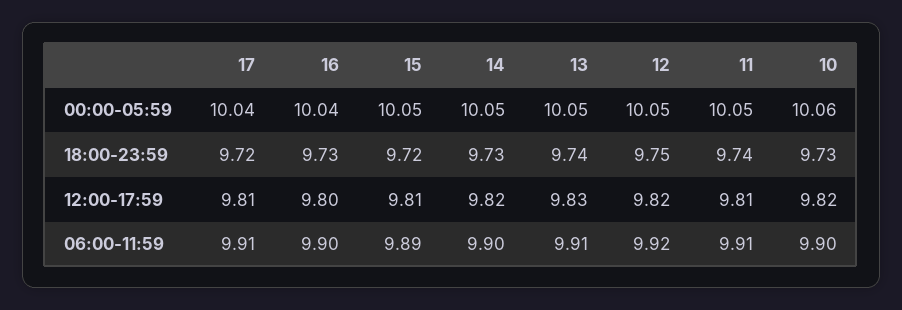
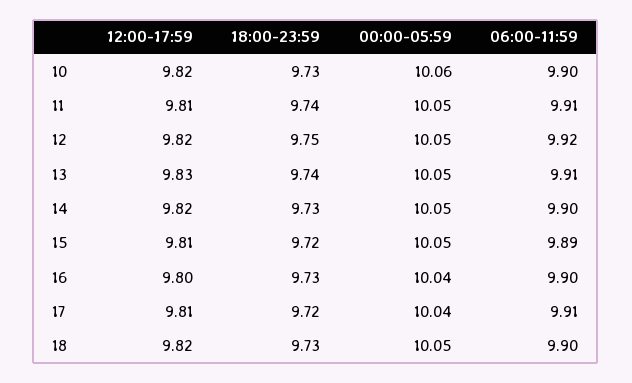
  {
    "17": {
      "00:00-05:59": 10.04,
      "18:00-23:59": 9.72,
      "12:00-17:59": 9.81,
      "06:00-11:59": 9.91
    },
    "16": {
      "00:00-05:59": 10.04,
      "18:00-23:59": 9.73,
      "12:00-17:59": 9.8,
      "06:00-11:59": 9.9
    },
    "15": {
      "00:00-05:59": 10.05,
      "18:00-23:59": 9.72,
      "12:00-17:59": 9.81,
      "06:00-11:59": 9.89
    },
    "14": {
      "00:00-05:59": 10.05,
      "18:00-23:59": 9.73,
      "12:00-17:59": 9.82,
      "06:00-11:59": 9.9
    },
    "13": {
      "00:00-05:59": 10.05,
      "18:00-23:59": 9.74,
      "12:00-17:59": 9.83,
      "06:00-11:59": 9.91
    },
    "12": {
      "00:00-05:59": 10.05,
      "18:00-23:59": 9.75,
      "12:00-17:59": 9.82,
      "06:00-11:59": 9.92
    },
    "11": {
      "00:00-05:59": 10.05,
      "18:00-23:59": 9.74,
      "12:00-17:59": 9.81,
      "06:00-11:59": 9.91
    },
    "10": {
      "00:00-05:59": 10.06,
      "18:00-23:59": 9.73,
      "12:00-17:59": 9.82,
      "06:00-11:59": 9.9
-   }
+   },
+   "18": {
+     "12:00-17:59": 9.82,
+     "18:00-23:59": 9.73,
+     "00:00-05:59": 10.05,
+     "06:00-11:59": 9.9
+   }
  }

